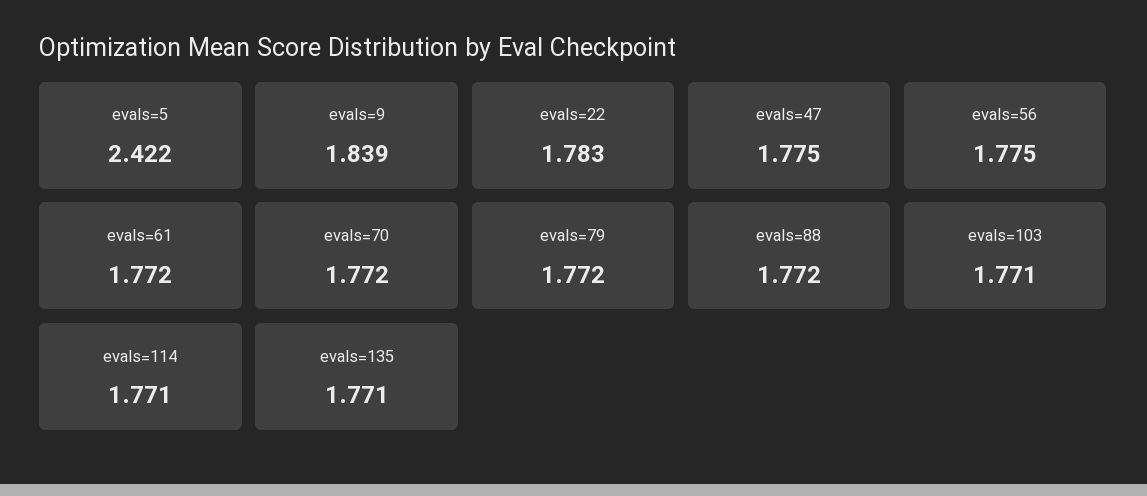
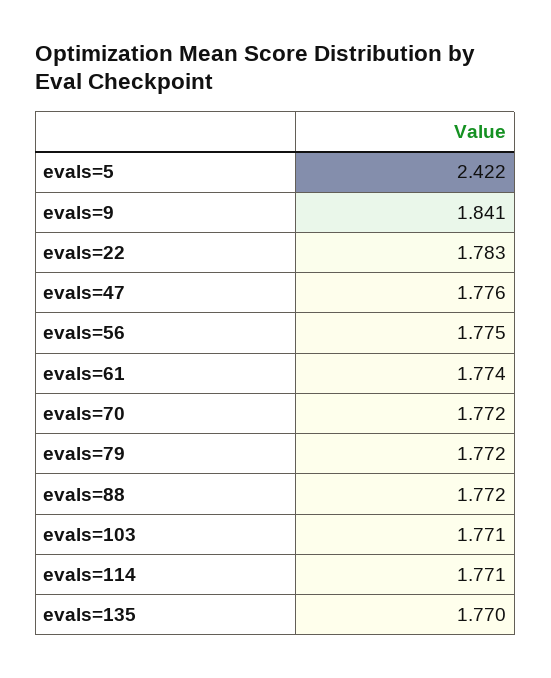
  {
    "evals=5": 2.422,
-   "evals=9": 1.839,
+   "evals=9": 1.841,
    "evals=22": 1.783,
-   "evals=47": 1.775,
+   "evals=47": 1.776,
    "evals=56": 1.775,
-   "evals=61": 1.772,
+   "evals=61": 1.774,
    "evals=70": 1.772,
    "evals=79": 1.772,
    "evals=88": 1.772,
    "evals=103": 1.771,
    "evals=114": 1.771,
-   "evals=135": 1.771
+   "evals=135": 1.77
  }

